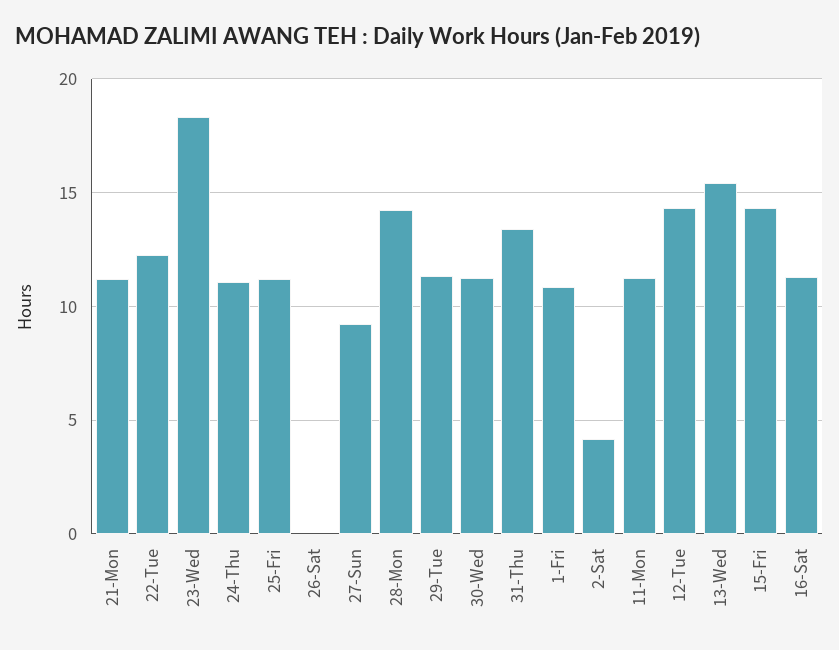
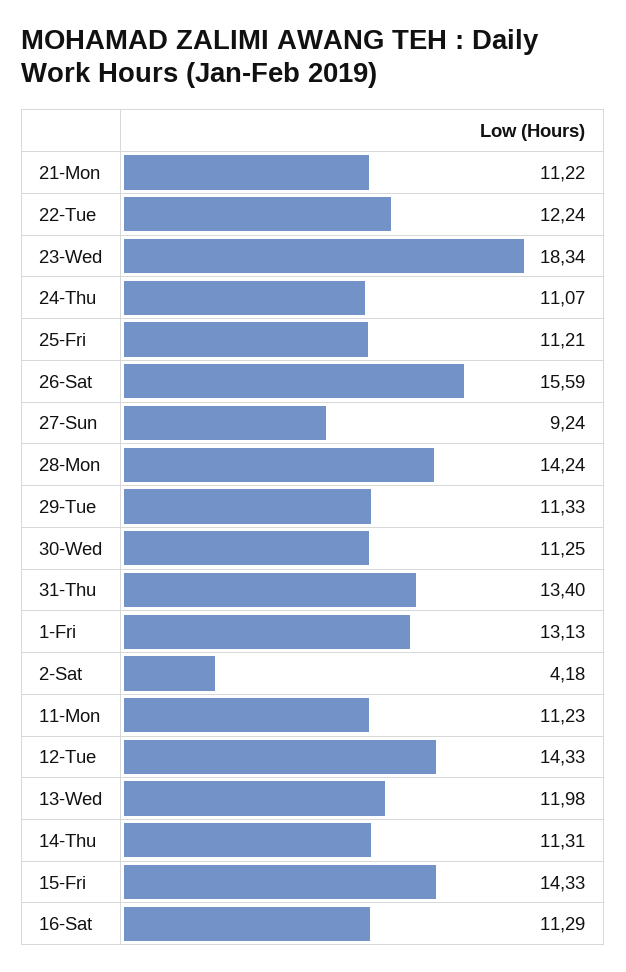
  {
    "21-Mon": 11.22,
    "22-Tue": 12.24,
    "23-Wed": 18.34,
    "24-Thu": 11.07,
    "25-Fri": 11.21,
-   "26-Sat": 0,
+   "26-Sat": 15.59,
    "27-Sun": 9.24,
    "28-Mon": 14.24,
    "29-Tue": 11.33,
    "30-Wed": 11.25,
    "31-Thu": 13.4,
-   "1-Fri": 11,
+   "1-Fri": 13.13,
    "2-Sat": 4.18,
    "11-Mon": 11.23,
    "12-Tue": 14.33,
-   "13-Wed": 15.5,
+   "13-Wed": 11.98,
    "15-Fri": 14.33,
-   "16-Sat": 11.29
+   "16-Sat": 11.29,
+   "14-Thu": 11.31
  }

